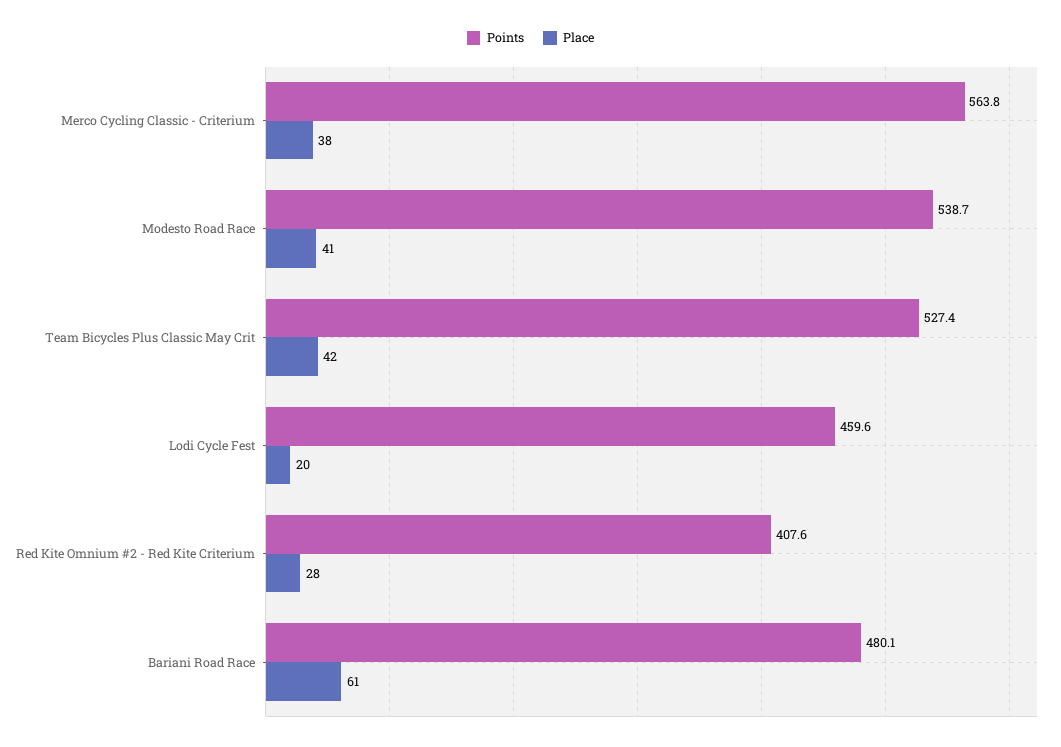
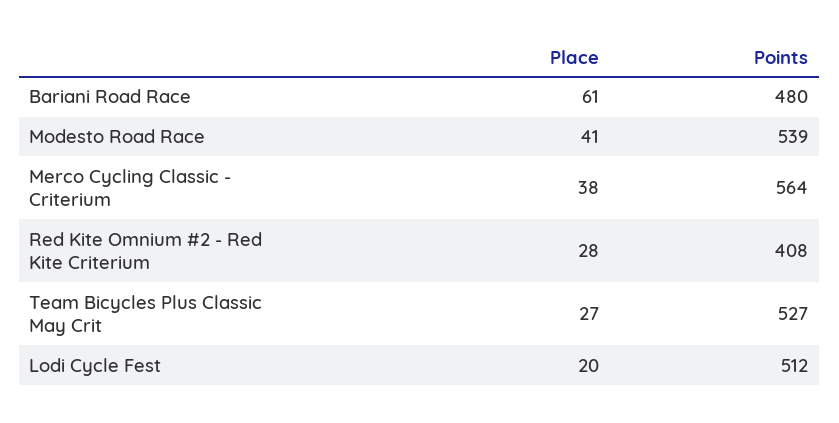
  {
    "Points": {
      "Merco Cycling Classic - Criterium": 563.8,
      "Modesto Road Race": 538.7,
      "Team Bicycles Plus Classic May Crit": 527.4,
-     "Lodi Cycle Fest": 459.6,
+     "Lodi Cycle Fest": 512,
      "Red Kite Omnium #2 - Red Kite Criterium": 407.6,
      "Bariani Road Race": 480.1
    },
    "Place": {
      "Merco Cycling Classic - Criterium": 38,
      "Modesto Road Race": 41,
-     "Team Bicycles Plus Classic May Crit": 42,
+     "Team Bicycles Plus Classic May Crit": 27,
      "Lodi Cycle Fest": 20,
      "Red Kite Omnium #2 - Red Kite Criterium": 28,
      "Bariani Road Race": 61
    }
  }

